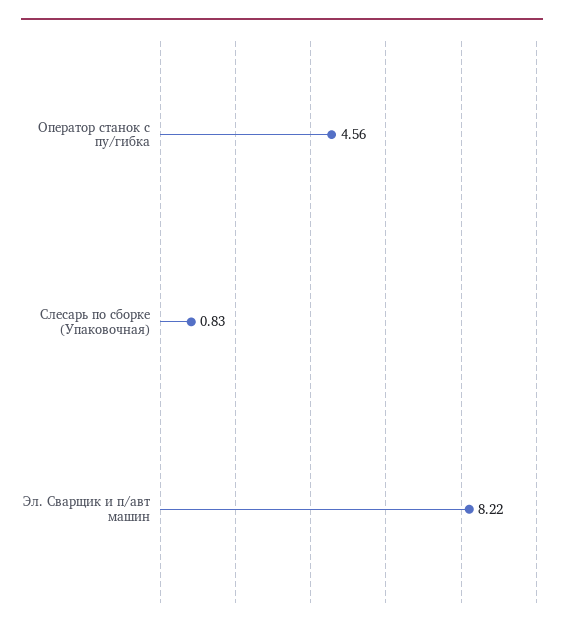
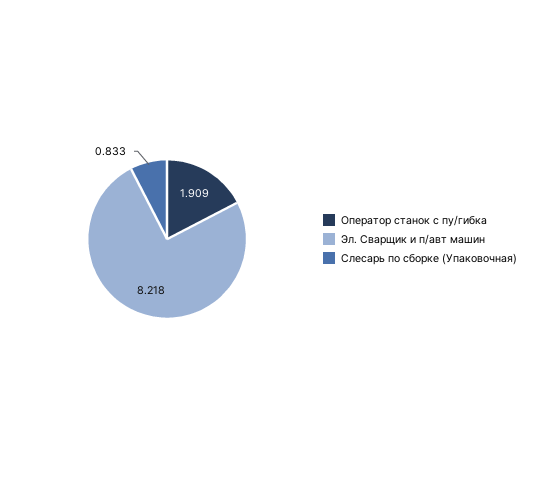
  {
-   "Оператор станок с пу/гибка": 4.56,
+   "Оператор станок с пу/гибка": 1.909,
    "Слесарь по сборке (Упаковочная)": 0.833,
    "Эл. Сварщик и п/авт машин": 8.218
  }

